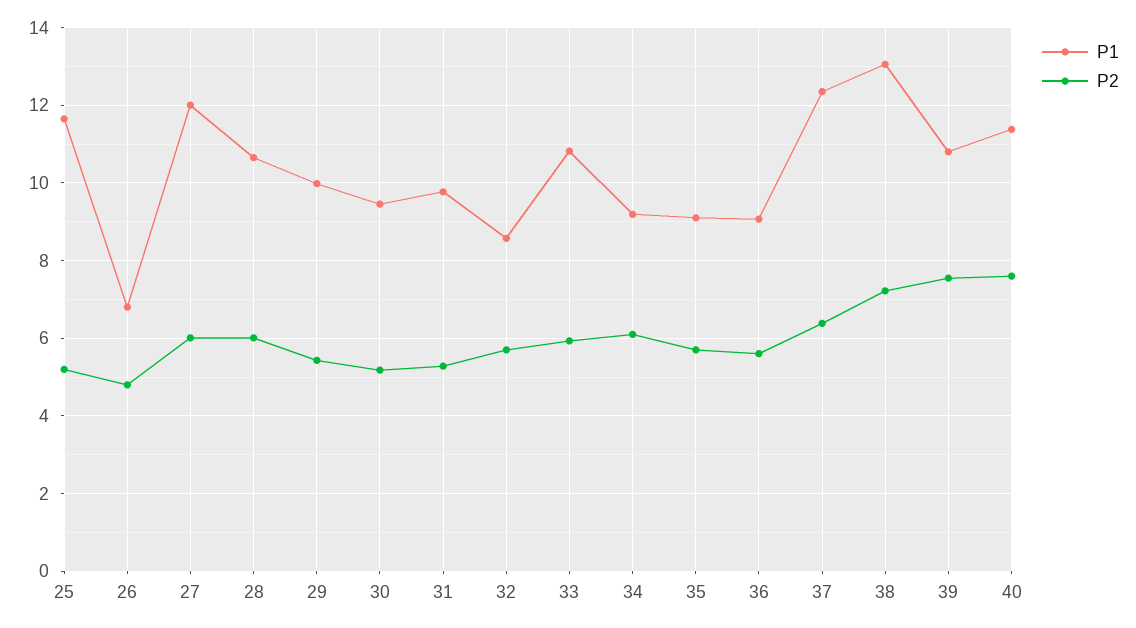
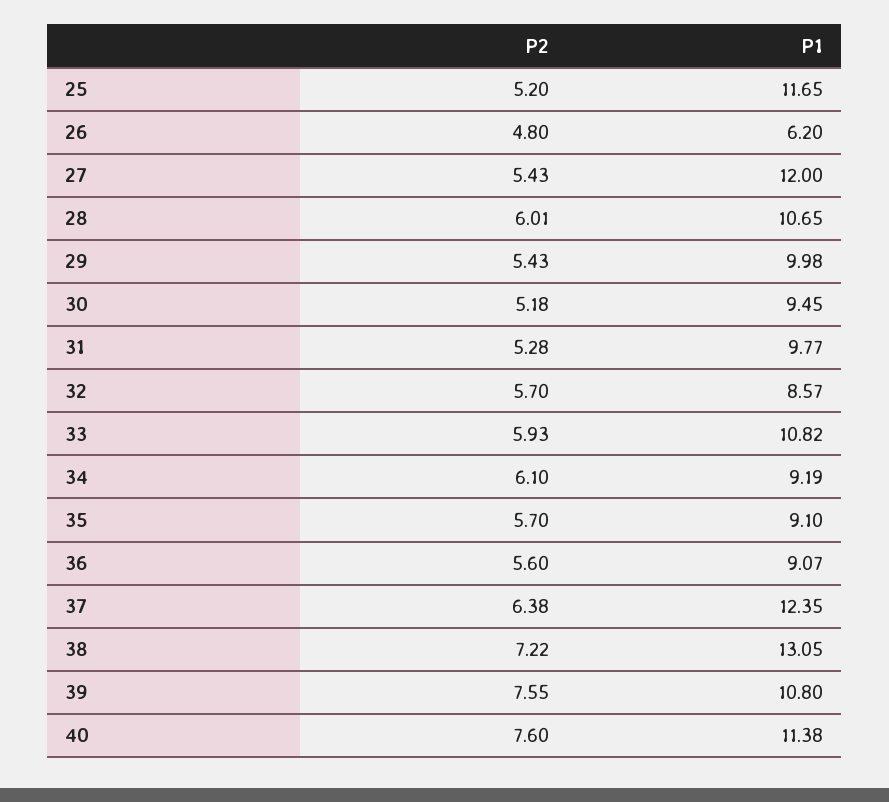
  {
    "P1": {
      "25": 11.65,
-     "26": 6.8,
+     "26": 6.2,
      "27": 12,
      "28": 10.65,
      "29": 9.98,
      "30": 9.45,
      "31": 9.77,
      "32": 8.57,
      "33": 10.82,
      "34": 9.19,
      "35": 9.1,
      "36": 9.07,
      "37": 12.35,
      "38": 13.05,
      "39": 10.8,
      "40": 11.38
    },
    "P2": {
      "25": 5.2,
      "26": 4.8,
-     "27": 6,
+     "27": 5.43,
      "28": 6.01,
      "29": 5.43,
      "30": 5.18,
      "31": 5.28,
      "32": 5.7,
      "33": 5.93,
      "34": 6.1,
      "35": 5.7,
      "36": 5.6,
      "37": 6.38,
      "38": 7.22,
      "39": 7.55,
      "40": 7.6
    }
  }

